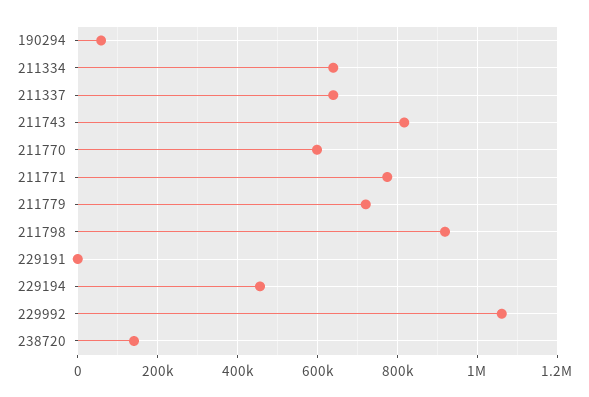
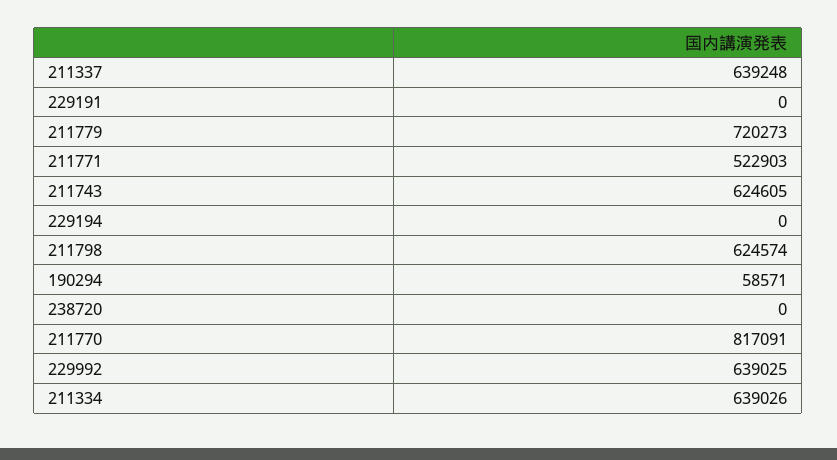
  {
    "190294": 58571,
    "211334": 639026,
    "211337": 639248,
-   "211743": 820000,
+   "211743": 624605,
-   "211770": 600000,
+   "211770": 817091,
-   "211771": 780000,
+   "211771": 522903,
    "211779": 720273,
-   "211798": 920000,
+   "211798": 624574,
    "229191": 0,
-   "229194": 460000,
+   "229194": 0,
-   "229992": 1060000,
+   "229992": 639025,
-   "238720": 140000
+   "238720": 0
  }

